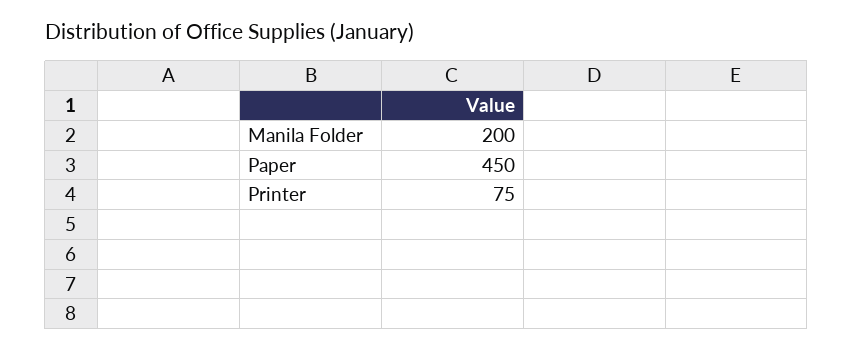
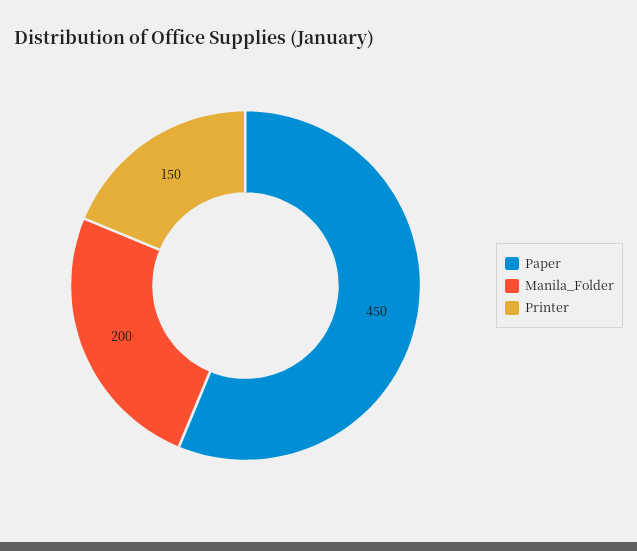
  {
    "Manila Folder": 200,
    "Paper": 450,
-   "Printer": 75
+   "Printer": 150
  }

